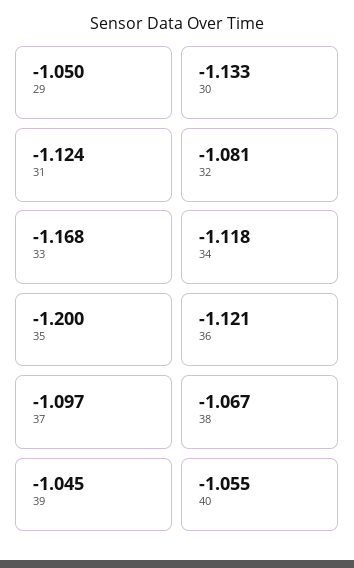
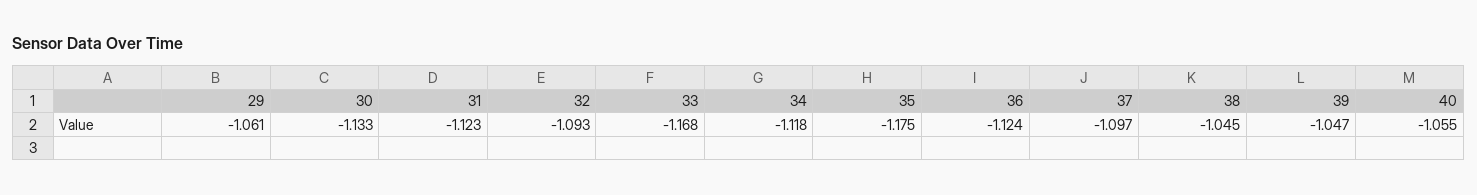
  {
-   "29": -1.05,
+   "29": -1.061,
    "30": -1.133,
-   "31": -1.124,
+   "31": -1.123,
-   "32": -1.081,
+   "32": -1.093,
    "33": -1.168,
    "34": -1.118,
-   "35": -1.2,
+   "35": -1.175,
-   "36": -1.121,
+   "36": -1.124,
    "37": -1.097,
-   "38": -1.067,
+   "38": -1.045,
-   "39": -1.045,
+   "39": -1.047,
    "40": -1.055
  }

